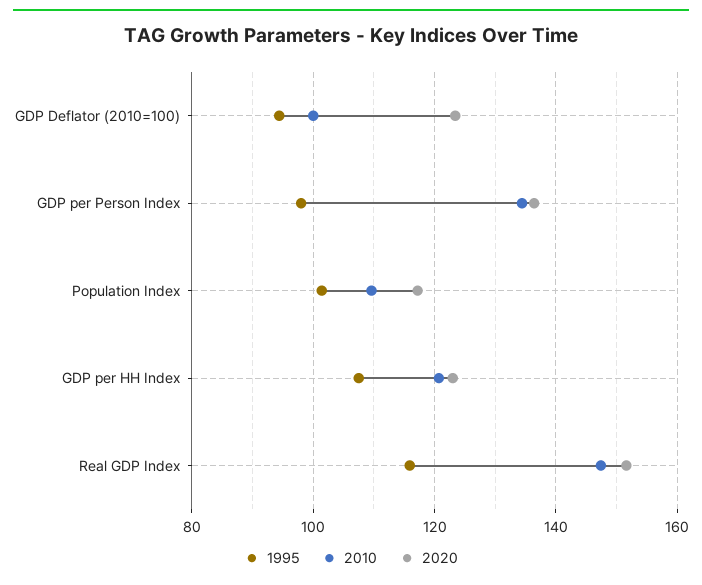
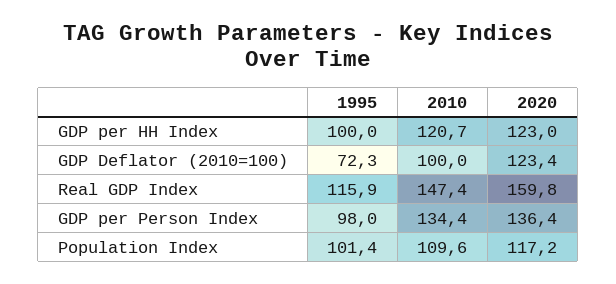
  {
    "1995": {
-     "GDP Deflator (2010=100)": 94,
+     "GDP Deflator (2010=100)": 72.3,
      "GDP per Person Index": 98,
      "Population Index": 101.4,
-     "GDP per HH Index": 108,
+     "GDP per HH Index": 100,
      "Real GDP Index": 115.9
    },
    "2010": {
      "GDP Deflator (2010=100)": 100,
      "GDP per Person Index": 134.4,
      "Population Index": 109.6,
      "GDP per HH Index": 120.7,
      "Real GDP Index": 147.4
    },
    "2020": {
      "GDP Deflator (2010=100)": 123.4,
      "GDP per Person Index": 136.4,
      "Population Index": 117.2,
      "GDP per HH Index": 123,
-     "Real GDP Index": 152
+     "Real GDP Index": 159.8
    }
  }

